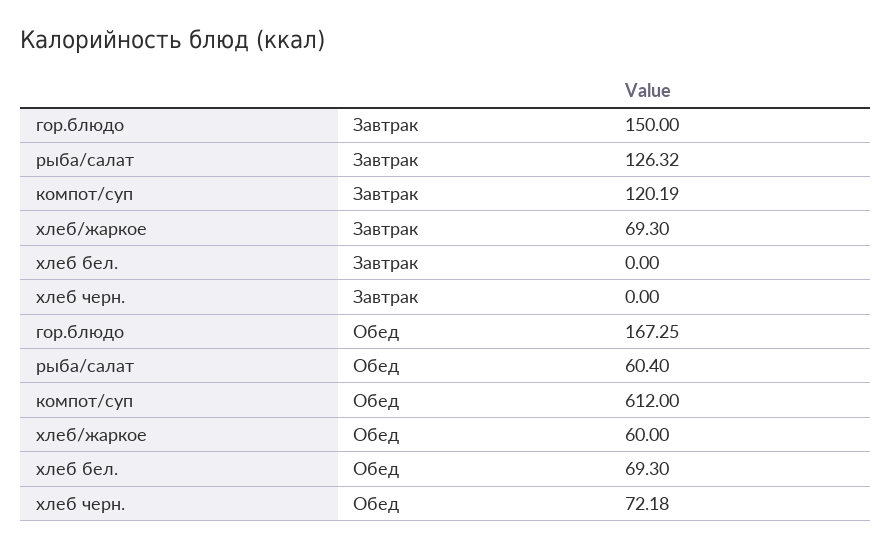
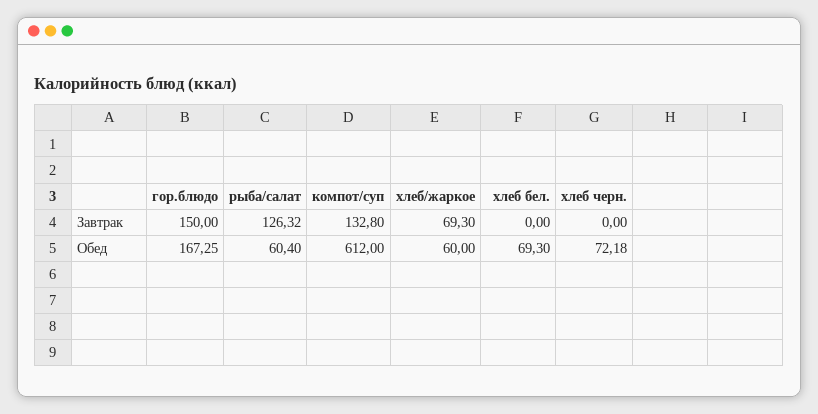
  {
    "гор.блюдо": {
      "Завтрак": 150,
      "Обед": 167.25
    },
    "рыба/салат": {
      "Завтрак": 126.32,
      "Обед": 60.4
    },
    "компот/суп": {
-     "Завтрак": 120.19,
+     "Завтрак": 132.8,
      "Обед": 612
    },
    "хлеб/жаркое": {
      "Завтрак": 69.3,
      "Обед": 60
    },
    "хлеб бел.": {
      "Завтрак": 0,
      "Обед": 69.3
    },
    "хлеб черн.": {
      "Завтрак": 0,
      "Обед": 72.18
    }
  }

